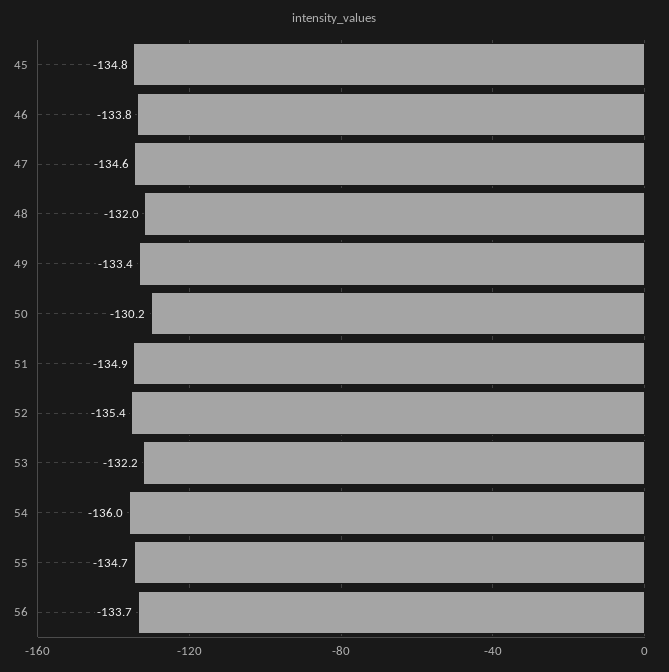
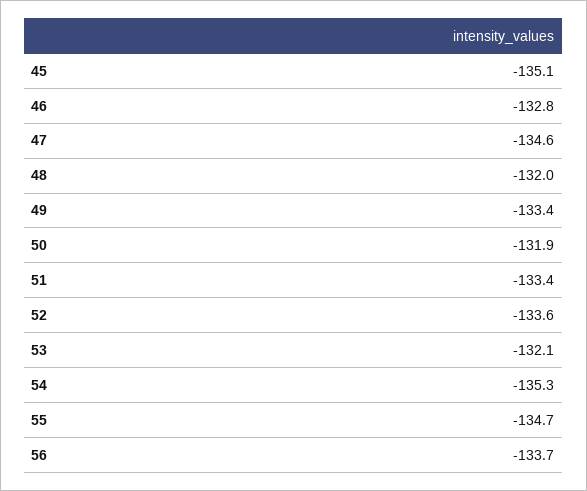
  {
-   "45": -134.8,
+   "45": -135.1,
-   "46": -133.8,
+   "46": -132.8,
    "47": -134.6,
    "48": -132,
    "49": -133.4,
-   "50": -130.2,
+   "50": -131.9,
-   "51": -134.9,
+   "51": -133.4,
-   "52": -135.4,
+   "52": -133.6,
-   "53": -132.2,
+   "53": -132.1,
-   "54": -136,
+   "54": -135.3,
    "55": -134.7,
    "56": -133.7
  }

